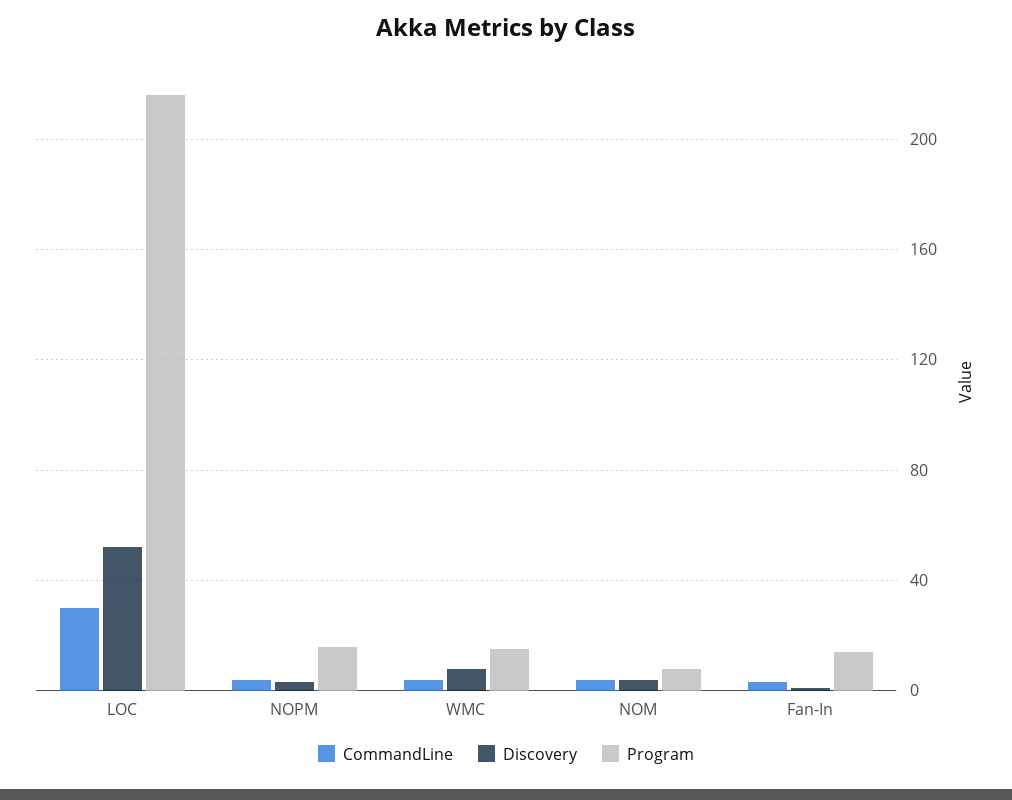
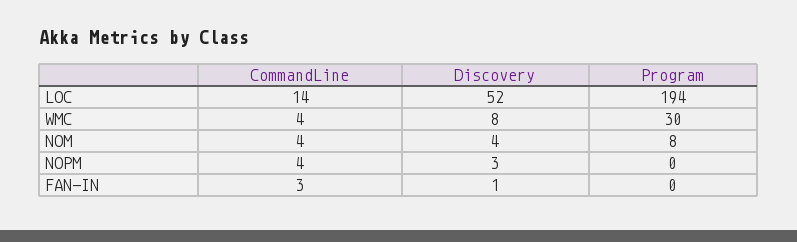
  {
    "CommandLine": {
-     "LOC": 30,
+     "LOC": 14,
      "NOPM": 4,
      "WMC": 4,
      "NOM": 4,
      "Fan-In": 3
    },
    "Discovery": {
      "LOC": 52,
      "NOPM": 3,
      "WMC": 8,
      "NOM": 4,
      "Fan-In": 1
    },
    "Program": {
-     "LOC": 215,
+     "LOC": 194,
-     "NOPM": 15,
+     "NOPM": 0,
-     "WMC": 15,
+     "WMC": 30,
      "NOM": 8,
-     "Fan-In": 15
+     "Fan-In": 0
    }
  }

